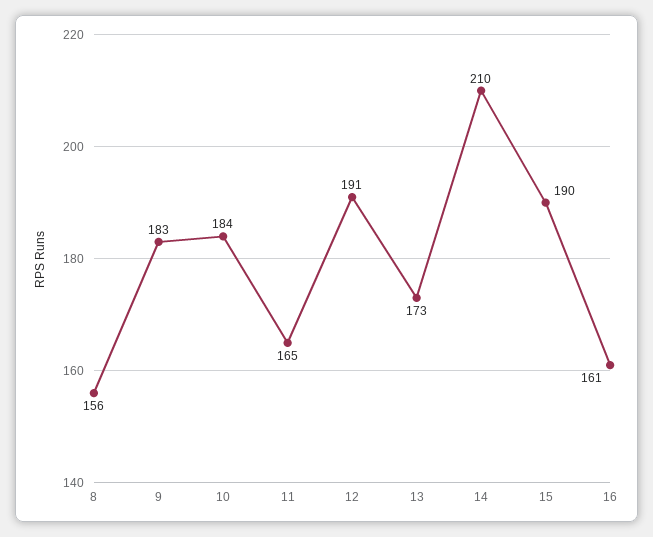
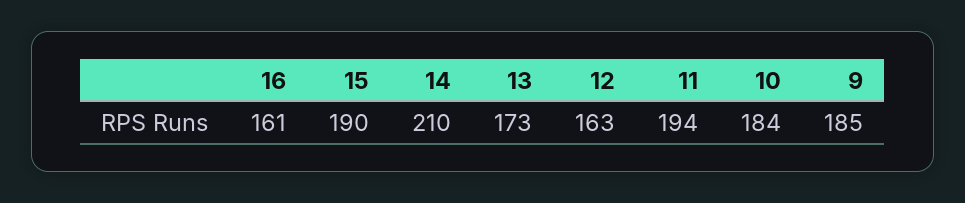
  {
-   "8": 156,
-   "9": 183,
+   "9": 185,
    "10": 184,
-   "11": 165,
+   "11": 194,
-   "12": 191,
+   "12": 163,
    "13": 173,
    "14": 210,
    "15": 190,
    "16": 161
  }

